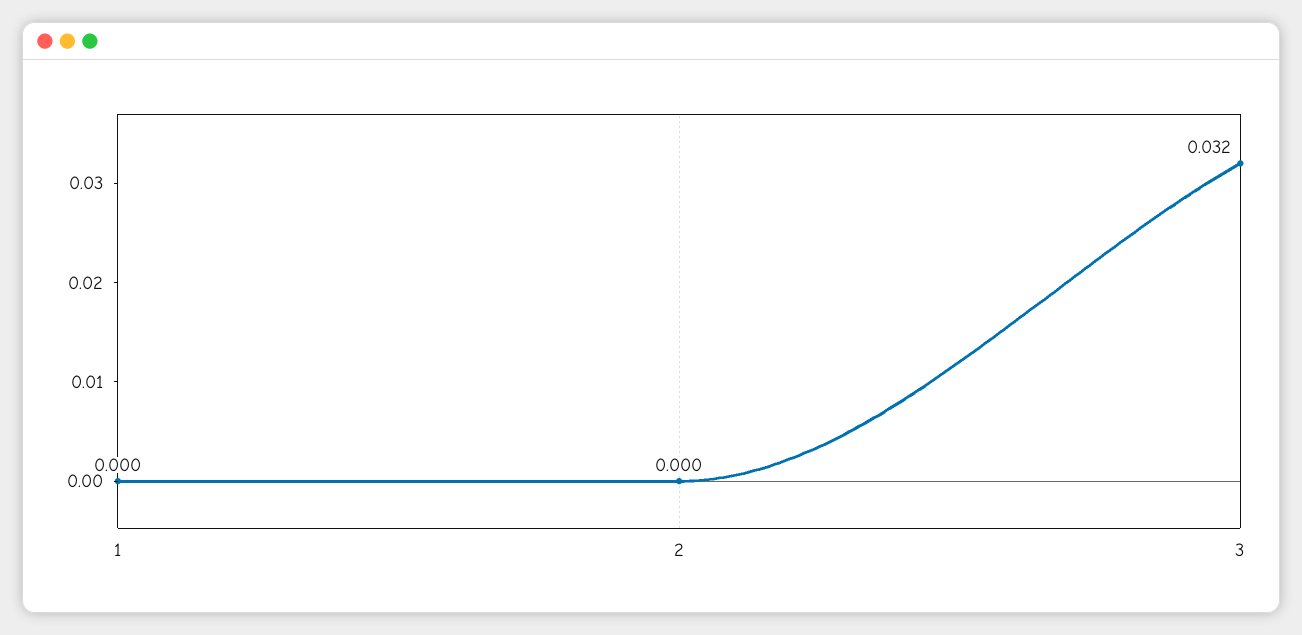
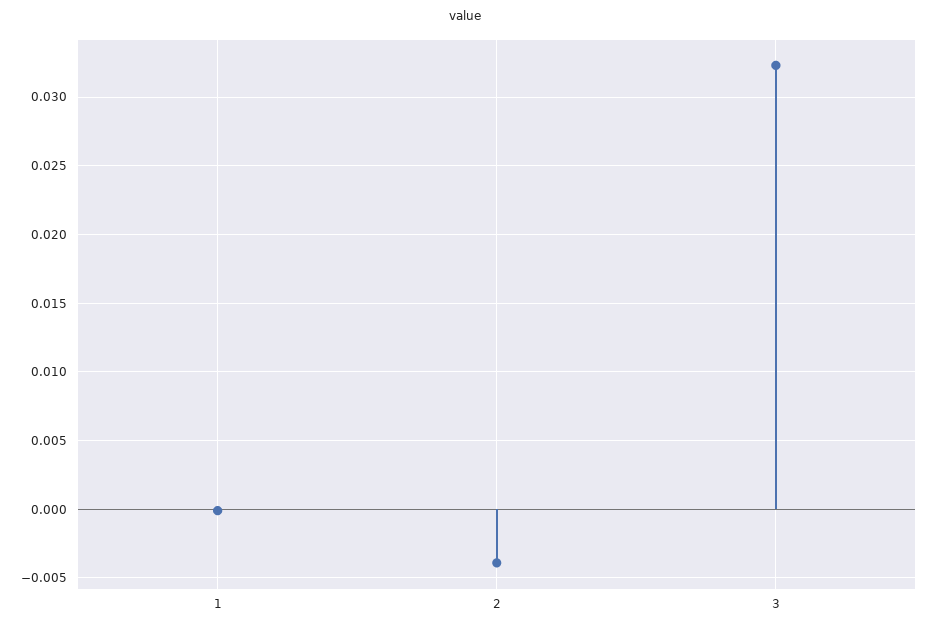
  {
    "1": 0,
-   "2": 0,
+   "2": -0.004,
    "3": 0.032
  }

